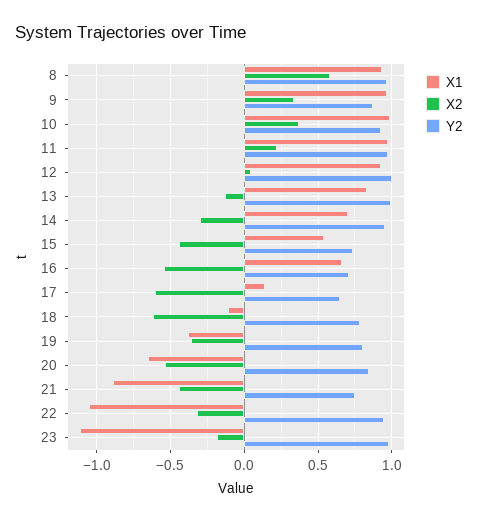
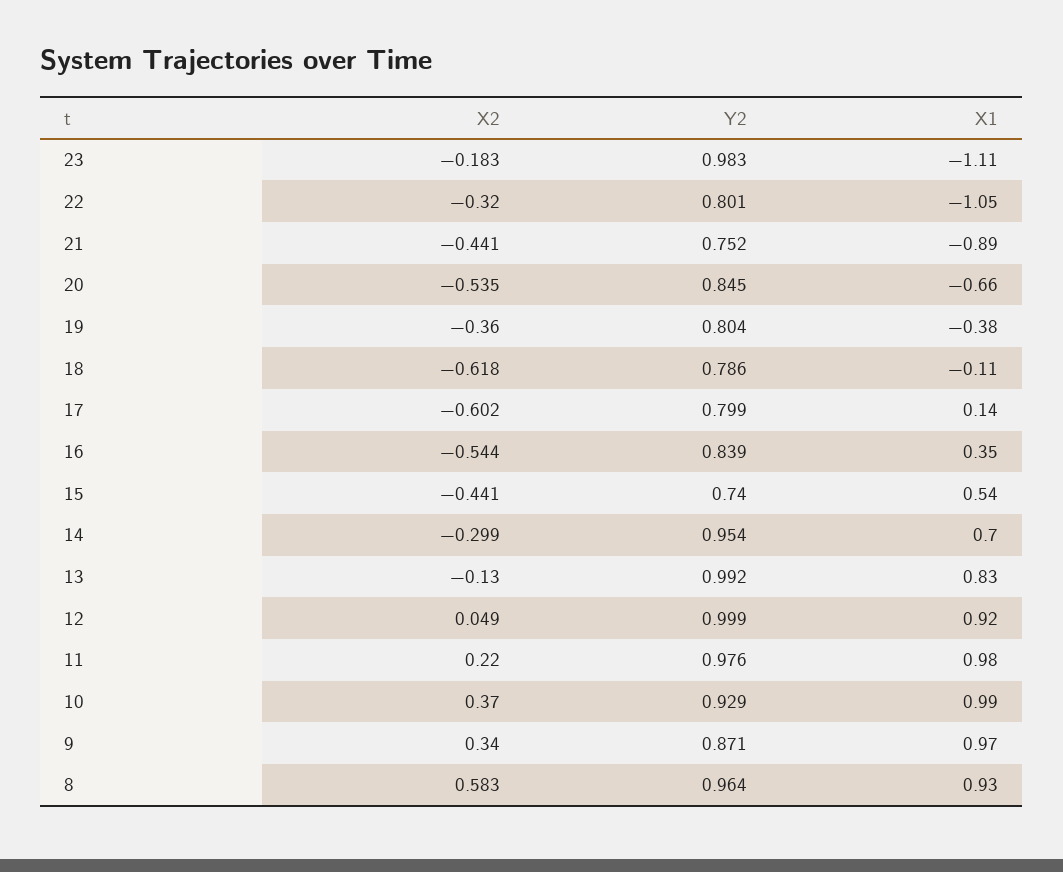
  {
    "X1": {
      "8": 0.93,
      "9": 0.97,
      "10": 0.99,
      "11": 0.98,
      "12": 0.92,
      "13": 0.83,
      "14": 0.7,
      "15": 0.54,
-     "16": 0.65,
+     "16": 0.35,
      "17": 0.14,
      "18": -0.11,
      "19": -0.38,
      "20": -0.66,
      "21": -0.89,
      "22": -1.05,
      "23": -1.11
    },
    "X2": {
      "8": 0.583,
      "9": 0.34,
      "10": 0.37,
      "11": 0.22,
      "12": 0.049,
      "13": -0.13,
      "14": -0.299,
      "15": -0.441,
      "16": -0.544,
      "17": -0.602,
      "18": -0.618,
      "19": -0.36,
      "20": -0.535,
      "21": -0.441,
      "22": -0.32,
      "23": -0.183
    },
    "Y2": {
      "8": 0.964,
      "9": 0.871,
      "10": 0.929,
      "11": 0.976,
      "12": 0.999,
      "13": 0.992,
      "14": 0.954,
      "15": 0.74,
-     "16": 0.7,
+     "16": 0.839,
-     "17": 0.65,
+     "17": 0.799,
      "18": 0.786,
      "19": 0.804,
      "20": 0.845,
      "21": 0.752,
-     "22": 0.95,
+     "22": 0.801,
      "23": 0.983
    }
  }

